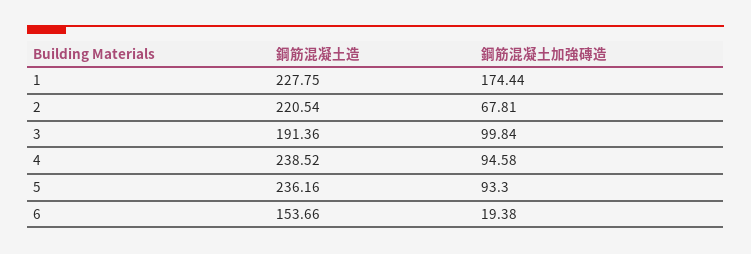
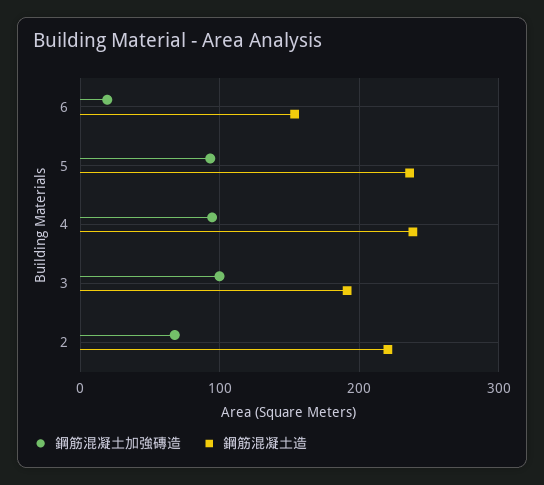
  {
    "鋼筋混凝土造": {
-     "1": 227.75,
      "2": 220.54,
      "3": 191.36,
      "4": 238.52,
      "5": 236.16,
      "6": 153.66
    },
    "鋼筋混凝土加強磚造": {
-     "1": 174.44,
      "2": 67.81,
      "3": 99.84,
      "4": 94.58,
      "5": 93.3,
      "6": 19.38
    }
  }

